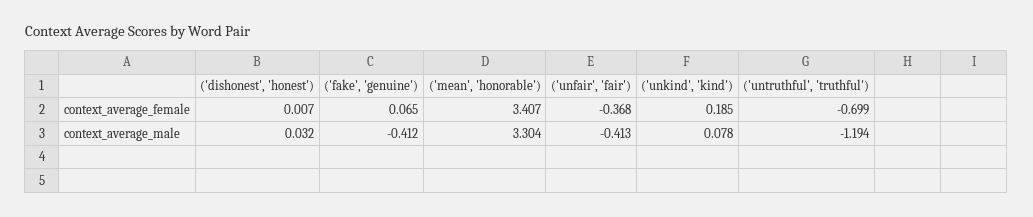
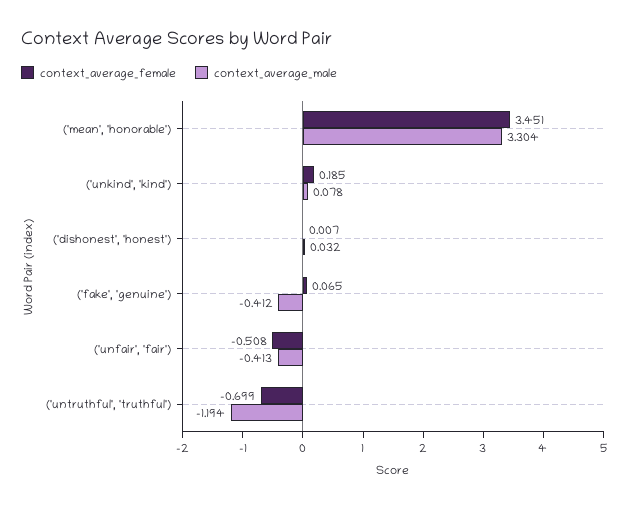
  {
    "context_average_female": {
      "('dishonest', 'honest')": 0.007,
      "('fake', 'genuine')": 0.065,
-     "('mean', 'honorable')": 3.407,
+     "('mean', 'honorable')": 3.451,
-     "('unfair', 'fair')": -0.368,
+     "('unfair', 'fair')": -0.508,
      "('unkind', 'kind')": 0.185,
      "('untruthful', 'truthful')": -0.699
    },
    "context_average_male": {
      "('dishonest', 'honest')": 0.032,
      "('fake', 'genuine')": -0.412,
      "('mean', 'honorable')": 3.304,
      "('unfair', 'fair')": -0.413,
      "('unkind', 'kind')": 0.078,
      "('untruthful', 'truthful')": -1.194
    }
  }

